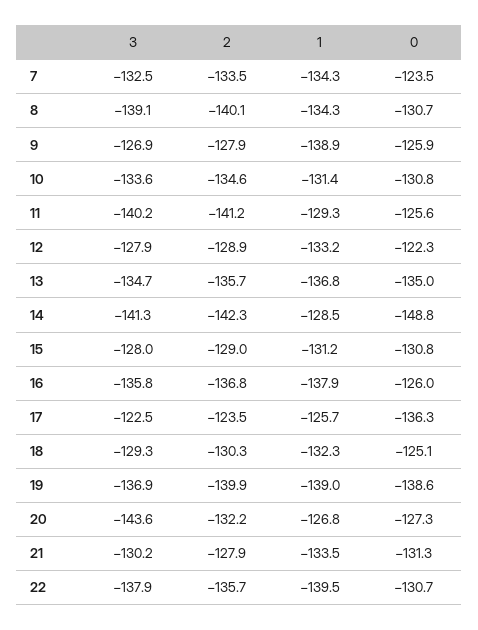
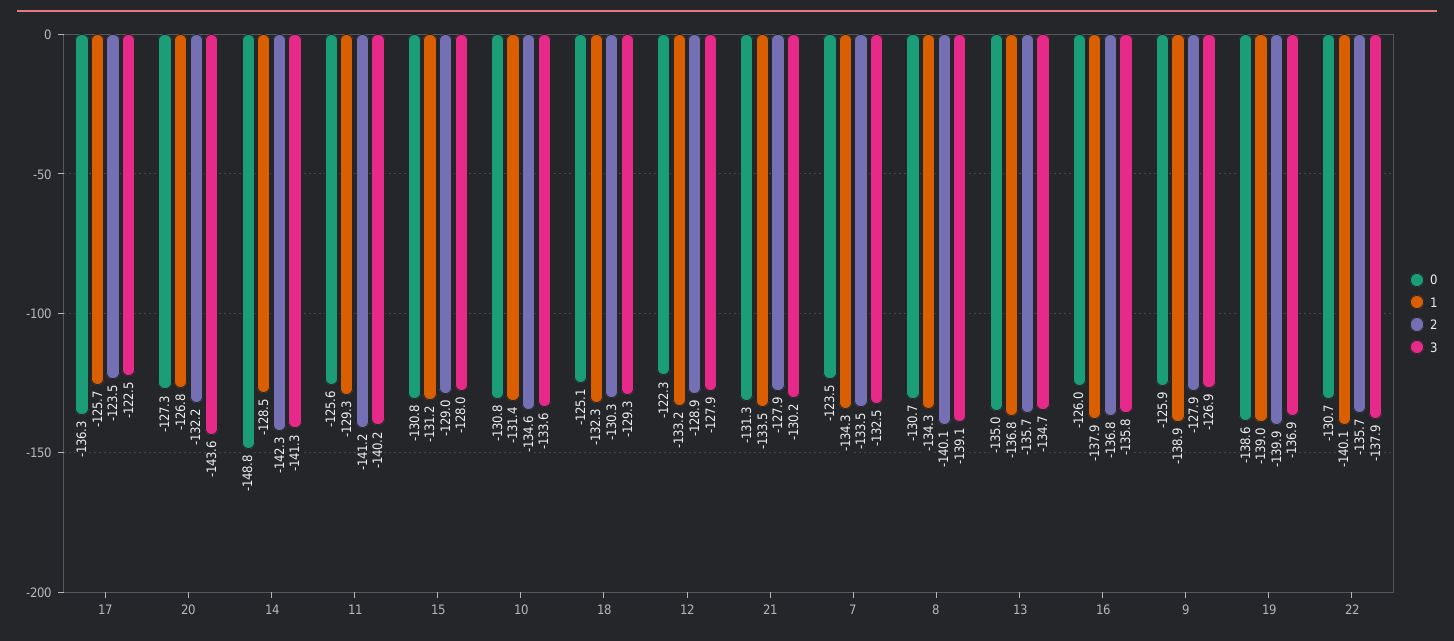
  {
    "3": {
      "7": -132.5,
      "8": -139.1,
      "9": -126.9,
      "10": -133.6,
      "11": -140.2,
      "12": -127.9,
      "13": -134.7,
      "14": -141.3,
      "15": -128,
      "16": -135.8,
      "17": -122.5,
      "18": -129.3,
      "19": -136.9,
      "20": -143.6,
      "21": -130.2,
      "22": -137.9
    },
    "2": {
      "7": -133.5,
      "8": -140.1,
      "9": -127.9,
      "10": -134.6,
      "11": -141.2,
      "12": -128.9,
      "13": -135.7,
      "14": -142.3,
      "15": -129,
      "16": -136.8,
      "17": -123.5,
      "18": -130.3,
      "19": -139.9,
      "20": -132.2,
      "21": -127.9,
      "22": -135.7
    },
    "1": {
      "7": -134.3,
      "8": -134.3,
      "9": -138.9,
      "10": -131.4,
      "11": -129.3,
      "12": -133.2,
      "13": -136.8,
      "14": -128.5,
      "15": -131.2,
      "16": -137.9,
      "17": -125.7,
      "18": -132.3,
      "19": -139,
      "20": -126.8,
      "21": -133.5,
-     "22": -139.5
+     "22": -140.1
    },
    "0": {
      "7": -123.5,
      "8": -130.7,
      "9": -125.9,
      "10": -130.8,
      "11": -125.6,
      "12": -122.3,
      "13": -135,
      "14": -148.8,
      "15": -130.8,
      "16": -126,
      "17": -136.3,
      "18": -125.1,
      "19": -138.6,
      "20": -127.3,
      "21": -131.3,
      "22": -130.7
    }
  }

